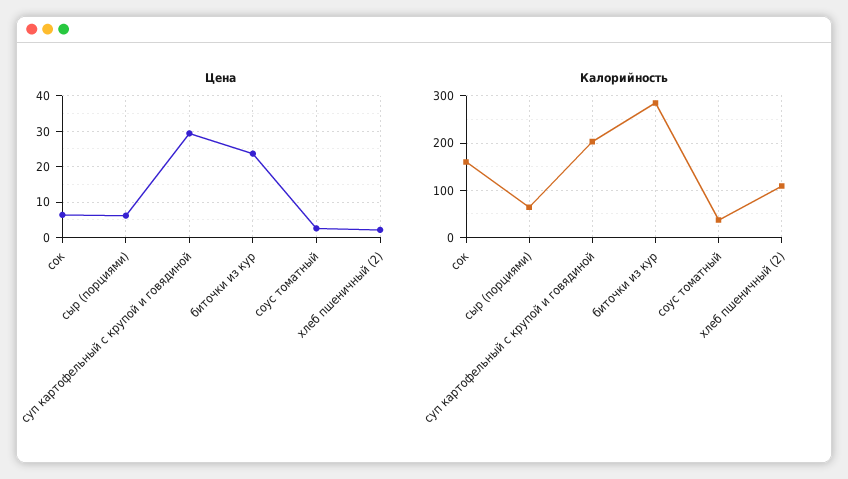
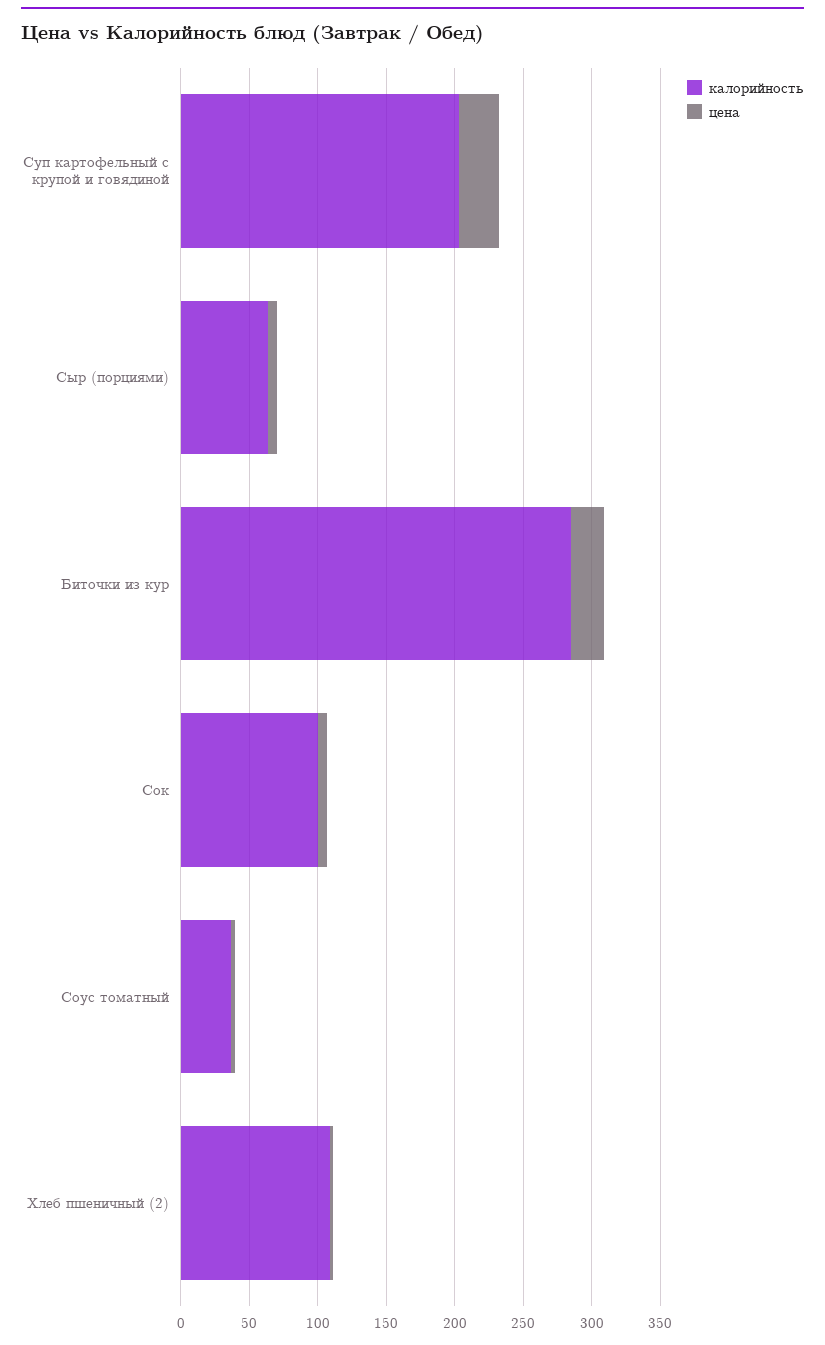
  {
    "Цена": {
      "сок": 6,
      "сыр (порциями)": 6,
      "суп картофельный с крупой и говядиной": 30,
      "биточки из кур": 24,
      "соус томатный": 2,
      "хлеб пшеничный (2)": 2
    },
    "Калорийность": {
-     "сок": 160,
+     "сок": 100,
      "сыр (порциями)": 60,
      "суп картофельный с крупой и говядиной": 200,
      "биточки из кур": 290,
      "соус томатный": 40,
      "хлеб пшеничный (2)": 110
    }
  }

